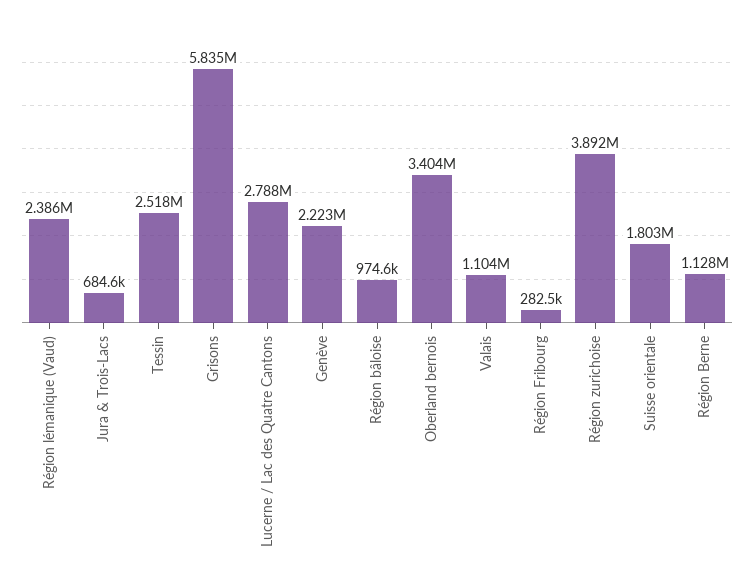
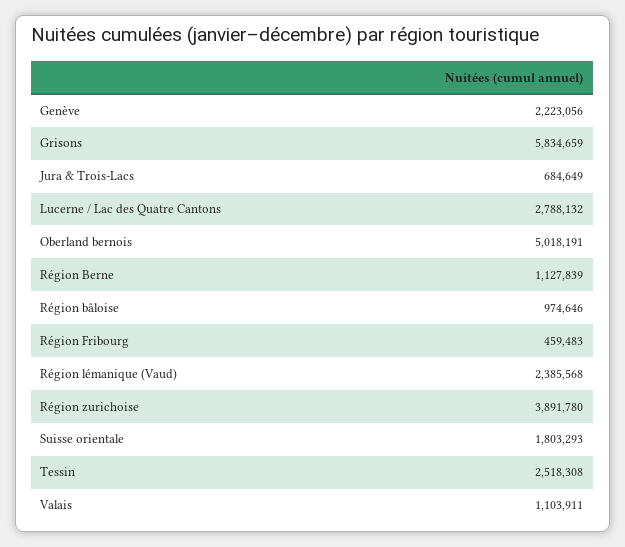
  {
    "Région lémanique (Vaud)": 2385568,
    "Jura & Trois-Lacs": 684649,
    "Tessin": 2518308,
    "Grisons": 5834659,
    "Lucerne / Lac des Quatre Cantons": 2788132,
    "Genève": 2223056,
    "Région bâloise": 974646,
-   "Oberland bernois": 3404000,
+   "Oberland bernois": 5018191,
    "Valais": 1103911,
-   "Région Fribourg": 282500,
+   "Région Fribourg": 459483,
    "Région zurichoise": 3891780,
    "Suisse orientale": 1803293,
    "Région Berne": 1127839
  }

